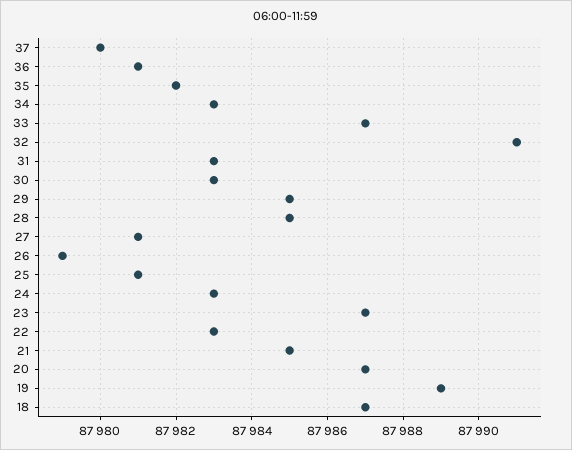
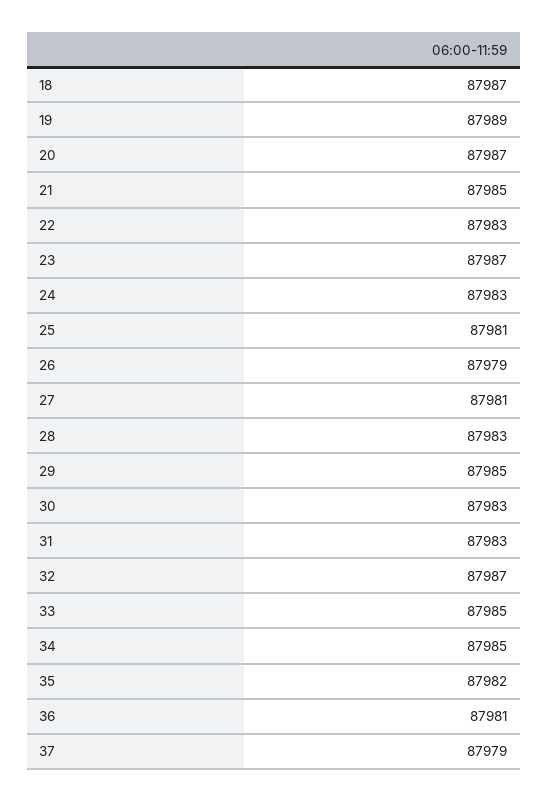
  {
-   "37": 87980,
+   "37": 87979,
    "36": 87981,
    "35": 87982,
-   "34": 87983,
+   "34": 87985,
-   "33": 87987,
+   "33": 87985,
-   "32": 87991,
+   "32": 87987,
    "31": 87983,
    "30": 87983,
    "29": 87985,
-   "28": 87985,
+   "28": 87983,
    "27": 87981,
    "26": 87979,
    "25": 87981,
    "24": 87983,
    "23": 87987,
    "22": 87983,
    "21": 87985,
    "20": 87987,
    "19": 87989,
    "18": 87987
  }

